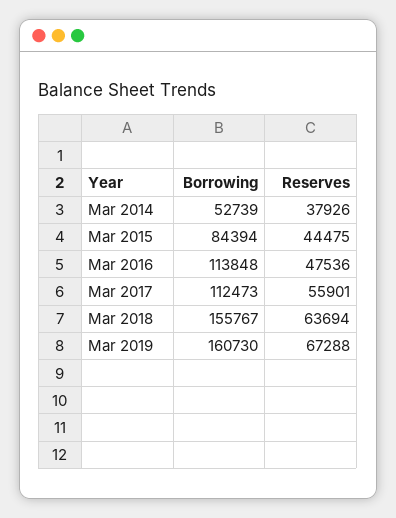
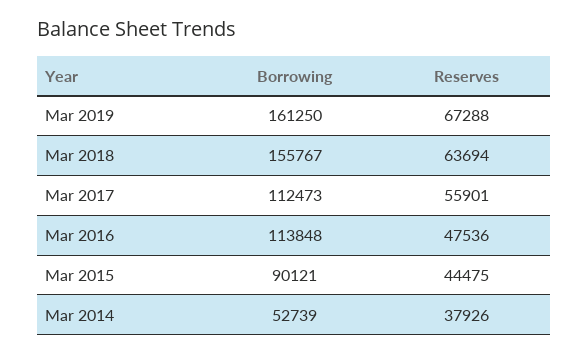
  {
    "Borrowing": {
      "Mar 2014": 52739,
-     "Mar 2015": 84394,
+     "Mar 2015": 90121,
      "Mar 2016": 113848,
      "Mar 2017": 112473,
      "Mar 2018": 155767,
-     "Mar 2019": 160730
+     "Mar 2019": 161250
    },
    "Reserves": {
      "Mar 2014": 37926,
      "Mar 2015": 44475,
      "Mar 2016": 47536,
      "Mar 2017": 55901,
      "Mar 2018": 63694,
      "Mar 2019": 67288
    }
  }

